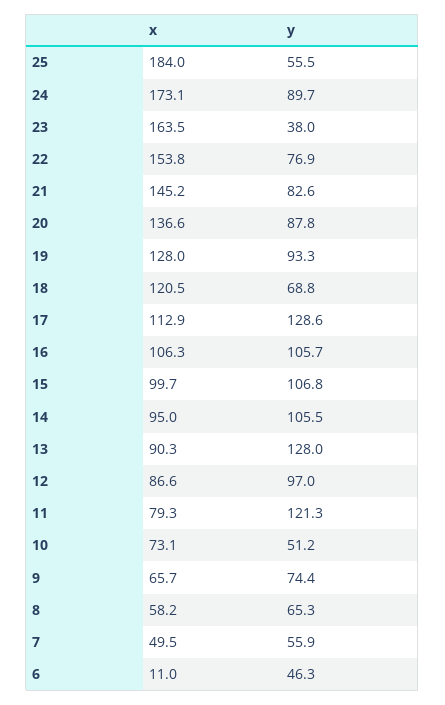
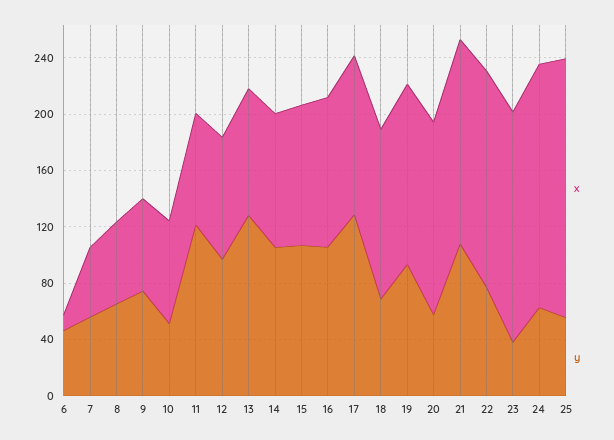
  {
    "x": {
      "25": 184,
      "24": 173.1,
      "23": 163.5,
      "22": 153.8,
      "21": 145.2,
      "20": 136.6,
      "19": 128,
      "18": 120.5,
      "17": 112.9,
      "16": 106.3,
      "15": 99.7,
      "14": 95,
      "13": 90.3,
      "12": 86.6,
      "11": 79.3,
      "10": 73.1,
      "9": 65.7,
      "8": 58.2,
      "7": 49.5,
      "6": 11
    },
    "y": {
      "25": 55.5,
-     "24": 89.7,
+     "24": 60,
      "23": 38,
      "22": 76.9,
-     "21": 82.6,
+     "21": 110,
-     "20": 87.8,
+     "20": 60,
      "19": 93.3,
      "18": 68.8,
      "17": 128.6,
      "16": 105.7,
      "15": 106.8,
      "14": 105.5,
      "13": 128,
      "12": 97,
      "11": 121.3,
      "10": 51.2,
      "9": 74.4,
      "8": 65.3,
      "7": 55.9,
      "6": 46.3
    }
  }

